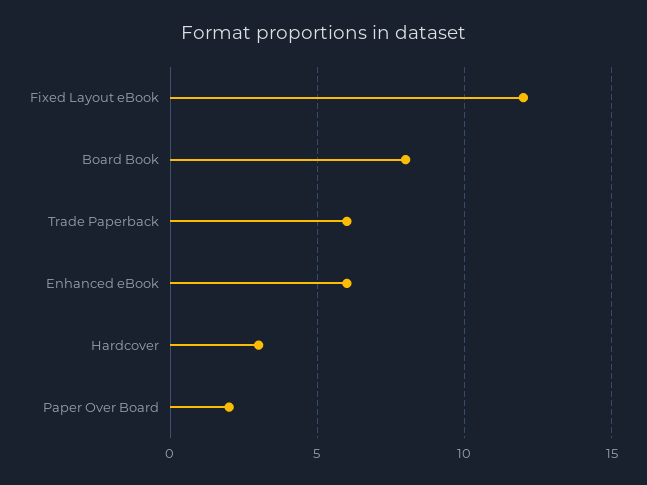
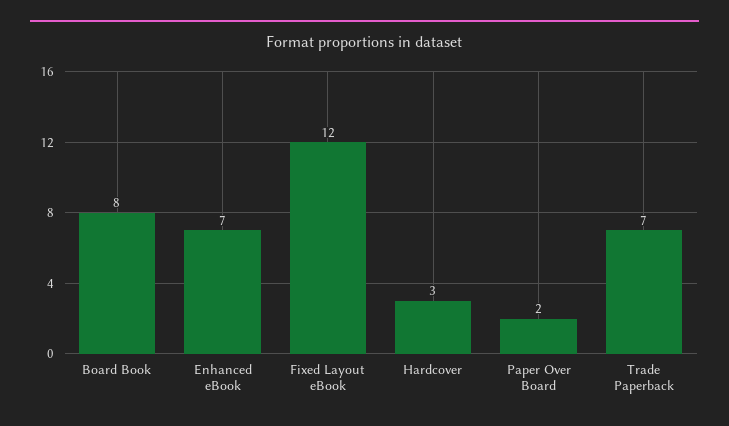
  {
    "Fixed Layout eBook": 12,
    "Board Book": 8,
-   "Trade Paperback": 6,
+   "Trade Paperback": 7,
-   "Enhanced eBook": 6,
+   "Enhanced eBook": 7,
    "Hardcover": 3,
    "Paper Over Board": 2
  }

